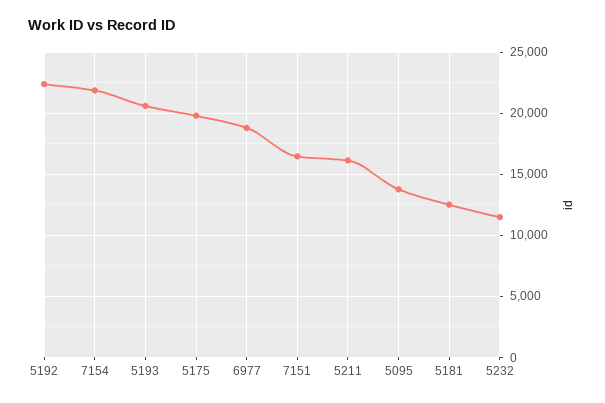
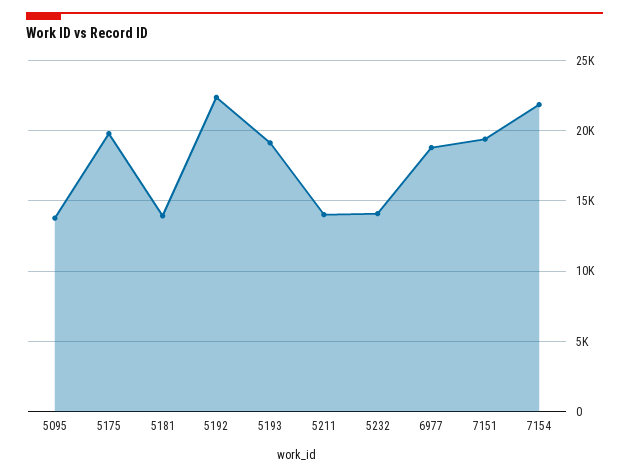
  {
    "5192": 22500,
    "7154": 22000,
-   "5193": 20500,
+   "5193": 19000,
    "5175": 20000,
    "6977": 19000,
-   "7151": 16500,
+   "7151": 19500,
-   "5211": 16000,
+   "5211": 14000,
    "5095": 14000,
-   "5181": 12500,
+   "5181": 14000,
-   "5232": 11500
+   "5232": 14000
  }

